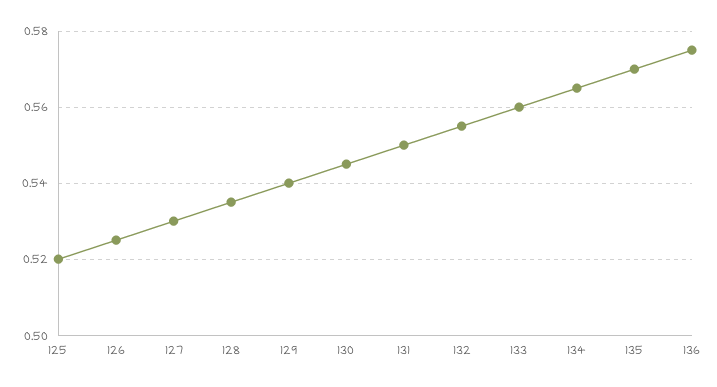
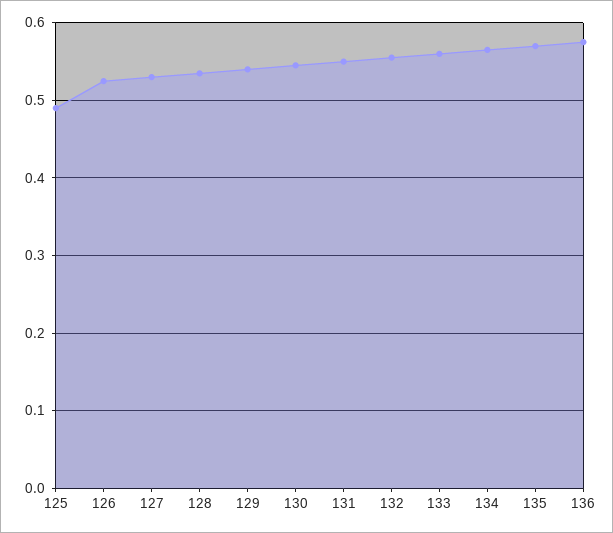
  {
-   "125": 0.52,
+   "125": 0.49,
    "126": 0.525,
    "127": 0.53,
    "128": 0.535,
    "129": 0.54,
    "130": 0.545,
    "131": 0.55,
    "132": 0.555,
    "133": 0.56,
    "134": 0.565,
    "135": 0.57,
    "136": 0.575
  }

